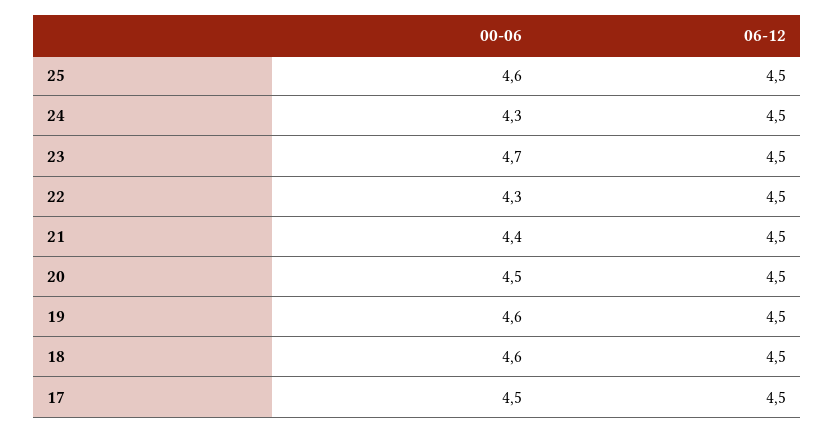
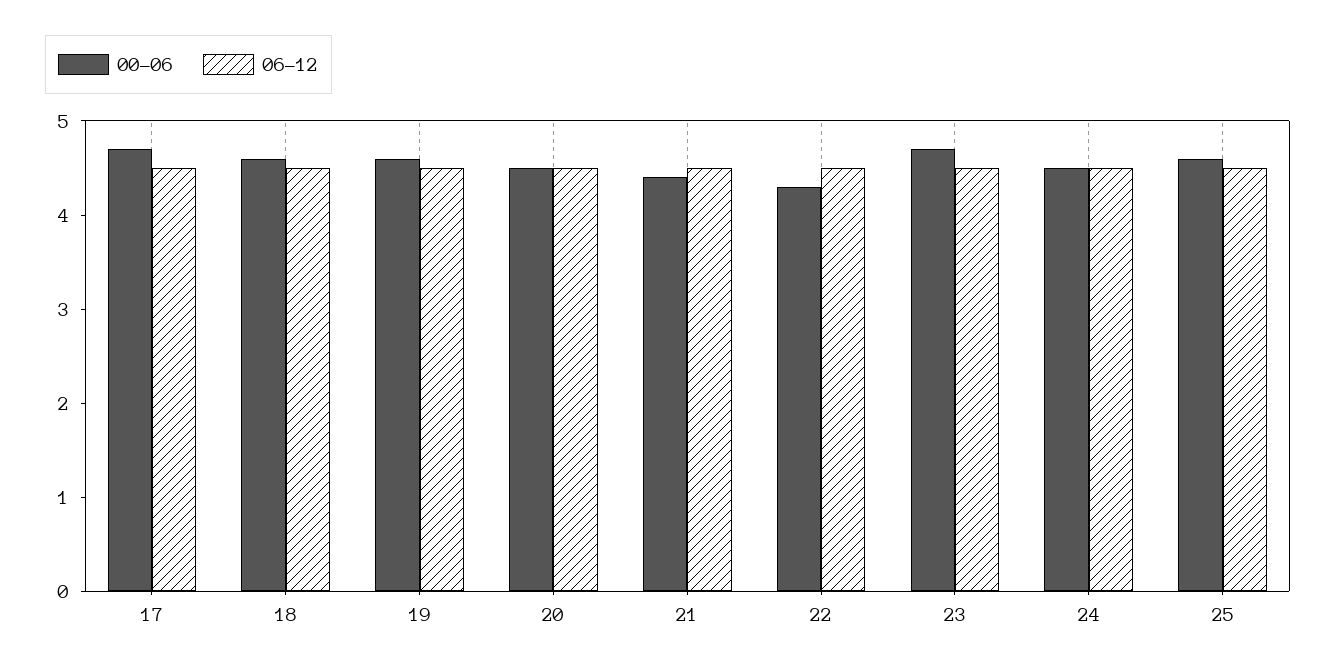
  {
    "00-06": {
      "25": 4.6,
-     "24": 4.3,
+     "24": 4.5,
      "23": 4.7,
      "22": 4.3,
      "21": 4.4,
      "20": 4.5,
      "19": 4.6,
      "18": 4.6,
-     "17": 4.5
+     "17": 4.7
    },
    "06-12": {
      "25": 4.5,
      "24": 4.5,
      "23": 4.5,
      "22": 4.5,
      "21": 4.5,
      "20": 4.5,
      "19": 4.5,
      "18": 4.5,
      "17": 4.5
    }
  }

